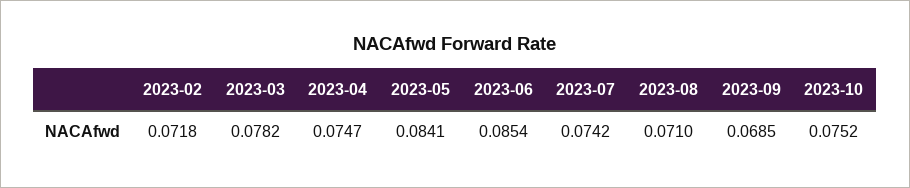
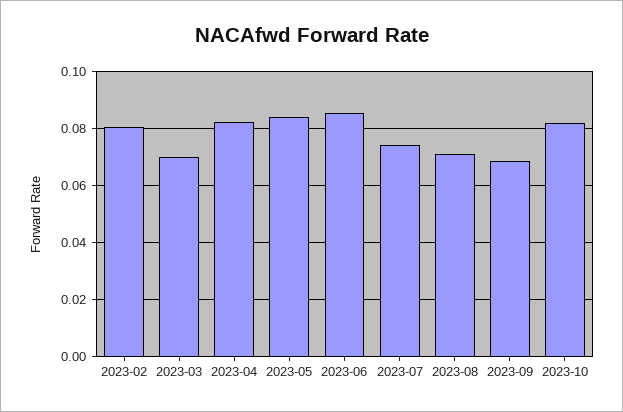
  {
-   "2023-02": 0.0718,
+   "2023-02": 0.08,
-   "2023-03": 0.0782,
+   "2023-03": 0.07,
-   "2023-04": 0.0747,
+   "2023-04": 0.0825,
    "2023-05": 0.0841,
    "2023-06": 0.0854,
    "2023-07": 0.0742,
    "2023-08": 0.071,
    "2023-09": 0.0685,
-   "2023-10": 0.0752
+   "2023-10": 0.0825
  }

